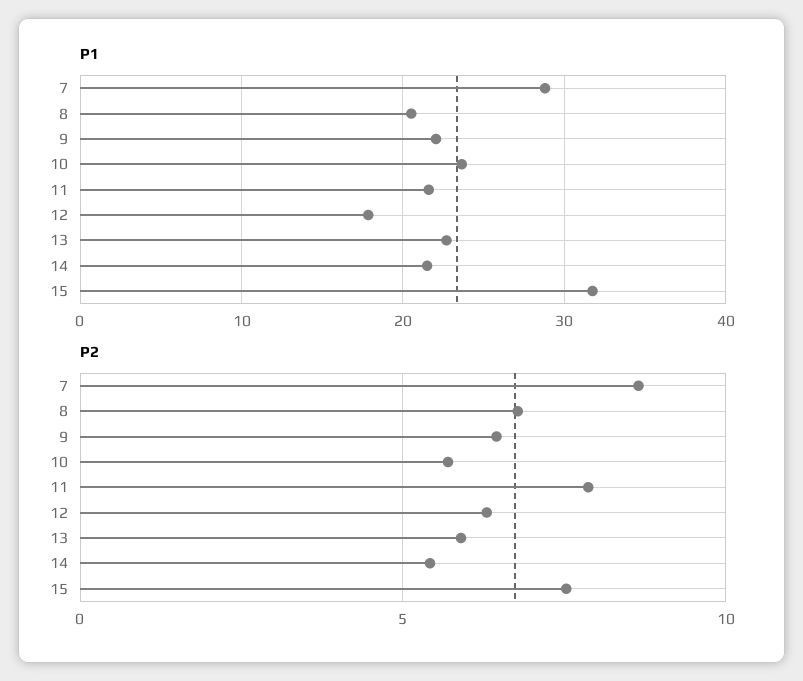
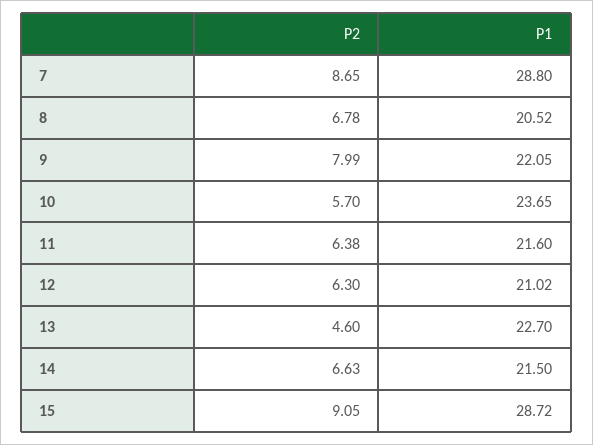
  {
    "P1": {
      "7": 28.8,
      "8": 20.52,
      "9": 22.05,
      "10": 23.65,
      "11": 21.6,
-     "12": 18,
+     "12": 21.02,
      "13": 22.7,
      "14": 21.5,
-     "15": 32
+     "15": 28.72
    },
    "P2": {
      "7": 8.65,
      "8": 6.78,
-     "9": 6.5,
+     "9": 7.99,
      "10": 5.7,
-     "11": 8,
+     "11": 6.38,
      "12": 6.3,
-     "13": 6,
+     "13": 4.6,
-     "14": 5.5,
+     "14": 6.63,
-     "15": 7.5
+     "15": 9.05
    }
  }

